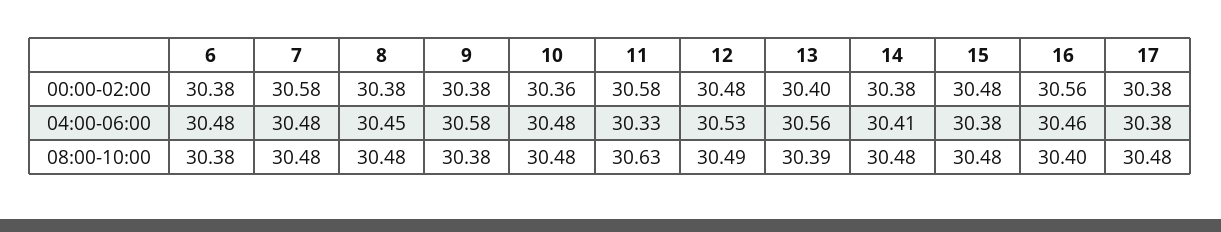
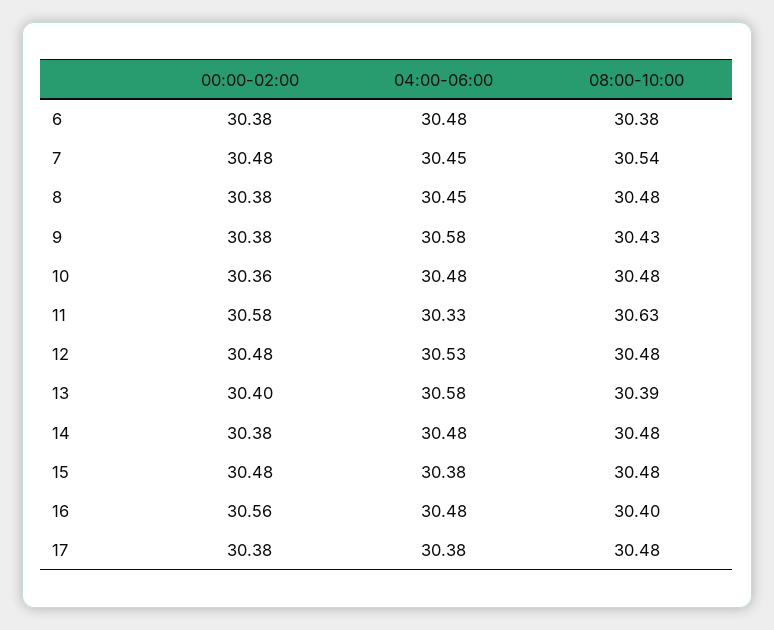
  {
    "6": {
      "00:00-02:00": 30.38,
      "04:00-06:00": 30.48,
      "08:00-10:00": 30.38
    },
    "7": {
-     "00:00-02:00": 30.58,
+     "00:00-02:00": 30.48,
-     "04:00-06:00": 30.48,
+     "04:00-06:00": 30.45,
-     "08:00-10:00": 30.48
+     "08:00-10:00": 30.54
    },
    "8": {
      "00:00-02:00": 30.38,
      "04:00-06:00": 30.45,
      "08:00-10:00": 30.48
    },
    "9": {
      "00:00-02:00": 30.38,
      "04:00-06:00": 30.58,
-     "08:00-10:00": 30.38
+     "08:00-10:00": 30.43
    },
    "10": {
      "00:00-02:00": 30.36,
      "04:00-06:00": 30.48,
      "08:00-10:00": 30.48
    },
    "11": {
      "00:00-02:00": 30.58,
      "04:00-06:00": 30.33,
      "08:00-10:00": 30.63
    },
    "12": {
      "00:00-02:00": 30.48,
      "04:00-06:00": 30.53,
-     "08:00-10:00": 30.49
+     "08:00-10:00": 30.48
    },
    "13": {
      "00:00-02:00": 30.4,
-     "04:00-06:00": 30.56,
+     "04:00-06:00": 30.58,
      "08:00-10:00": 30.39
    },
    "14": {
      "00:00-02:00": 30.38,
-     "04:00-06:00": 30.41,
+     "04:00-06:00": 30.48,
      "08:00-10:00": 30.48
    },
    "15": {
      "00:00-02:00": 30.48,
      "04:00-06:00": 30.38,
      "08:00-10:00": 30.48
    },
    "16": {
      "00:00-02:00": 30.56,
-     "04:00-06:00": 30.46,
+     "04:00-06:00": 30.48,
      "08:00-10:00": 30.4
    },
    "17": {
      "00:00-02:00": 30.38,
      "04:00-06:00": 30.38,
      "08:00-10:00": 30.48
    }
  }

